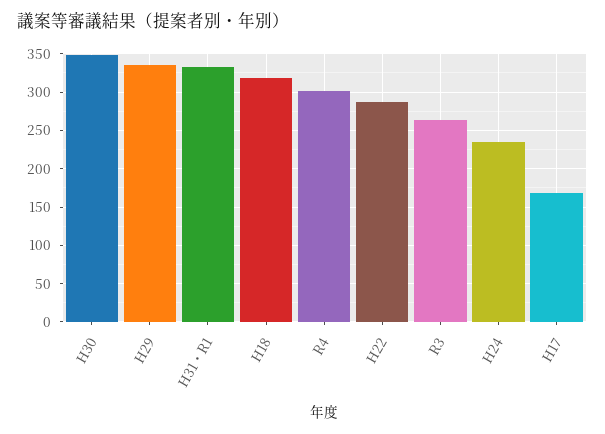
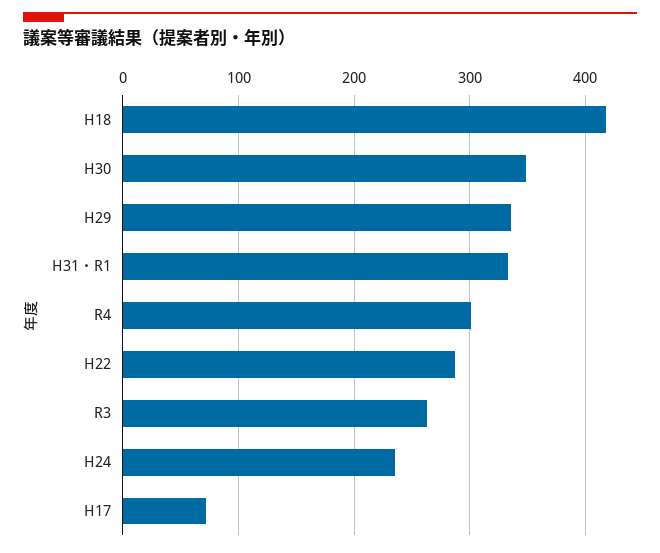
  {
    "H30": 350,
    "H29": 340,
    "H31・R1": 330,
-   "H18": 320,
+   "H18": 420,
    "R4": 300,
    "H22": 290,
    "R3": 260,
    "H24": 240,
-   "H17": 170
+   "H17": 70
  }

